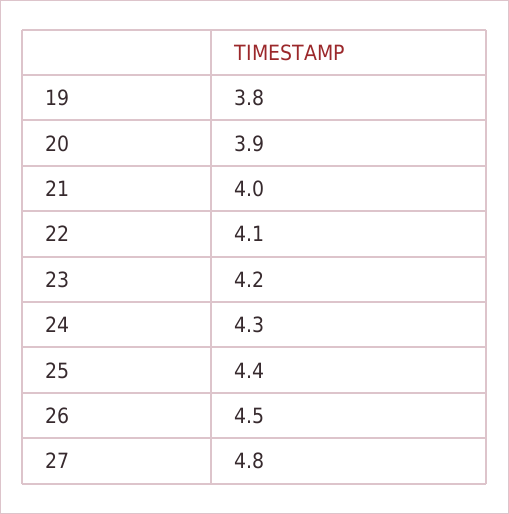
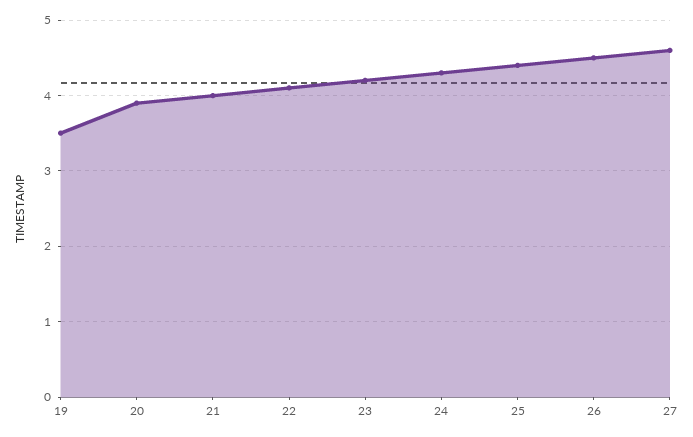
  {
-   "19": 3.8,
+   "19": 3.5,
    "20": 3.9,
    "21": 4,
    "22": 4.1,
    "23": 4.2,
    "24": 4.3,
    "25": 4.4,
    "26": 4.5,
-   "27": 4.8
+   "27": 4.6
  }

